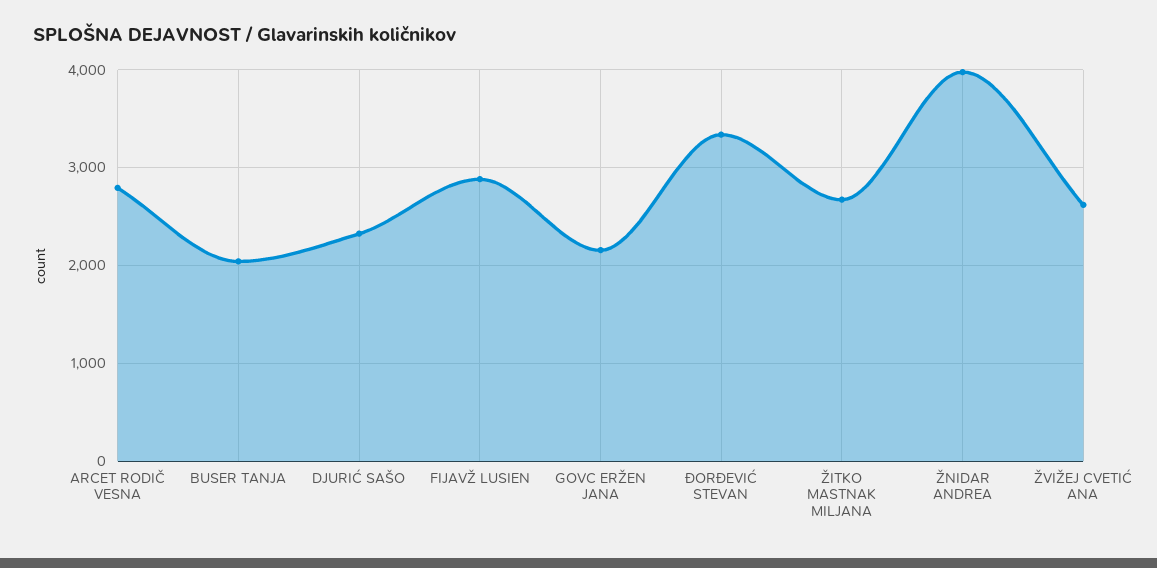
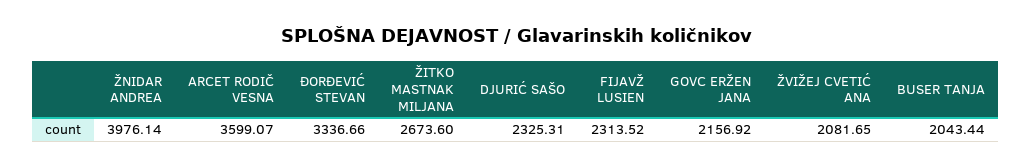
  {
-   "ARCET RODIČ VESNA": 2800,
+   "ARCET RODIČ VESNA": 3599.07,
    "BUSER TANJA": 2043.44,
    "DJURIĆ SAŠO": 2325.31,
-   "FIJAVŽ LUSIEN": 2900,
+   "FIJAVŽ LUSIEN": 2313.52,
    "GOVC ERŽEN JANA": 2156.92,
    "ĐORĐEVIĆ STEVAN": 3336.66,
    "ŽITKO MASTNAK MILJANA": 2673.6,
    "ŽNIDAR ANDREA": 3976.14,
-   "ŽVIŽEJ CVETIĆ ANA": 2600
+   "ŽVIŽEJ CVETIĆ ANA": 2081.65
  }

